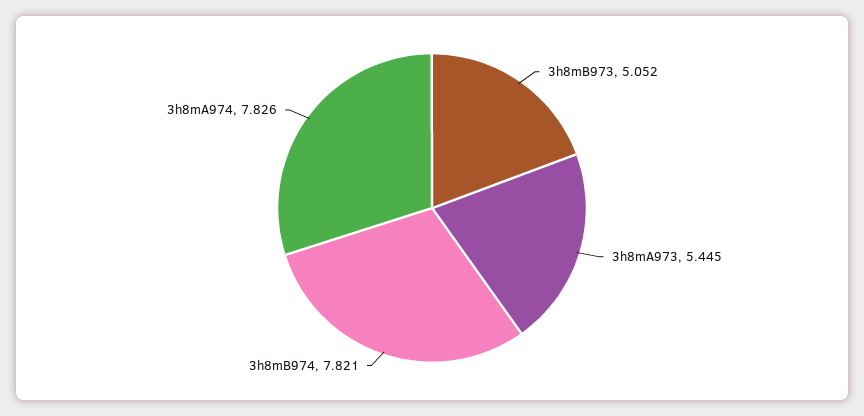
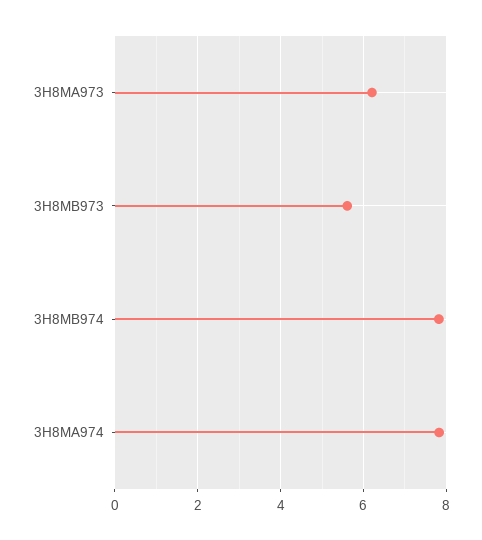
  {
-   "3h8mB973": 5.052,
+   "3h8mB973": 5.6,
-   "3h8mA973": 5.445,
+   "3h8mA973": 6.2,
    "3h8mB974": 7.821,
    "3h8mA974": 7.826
  }

